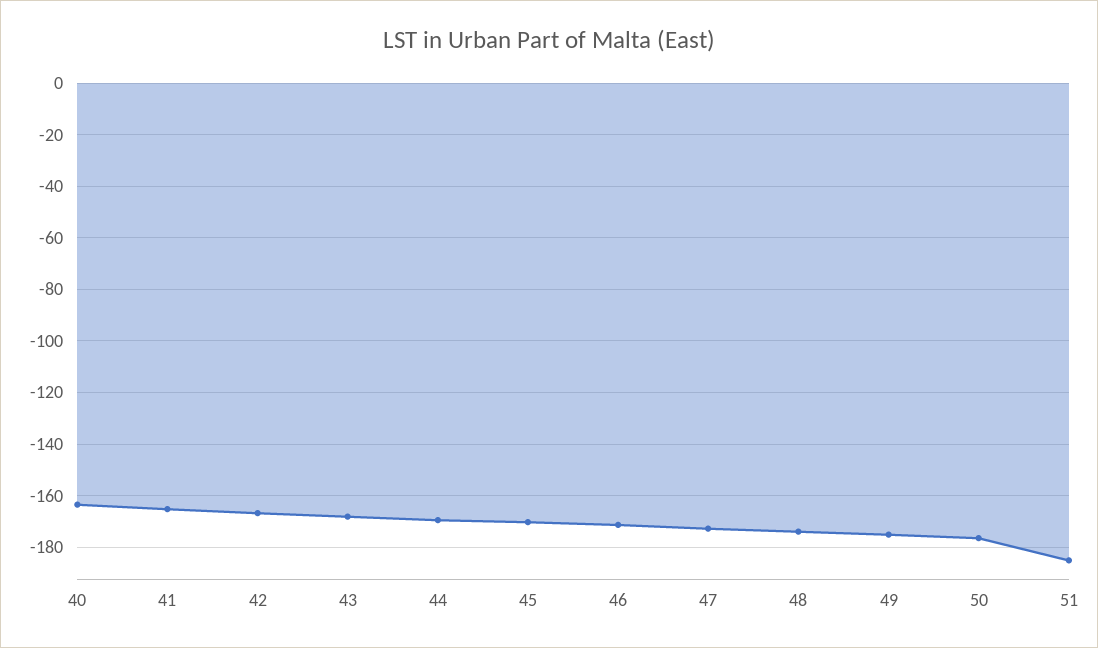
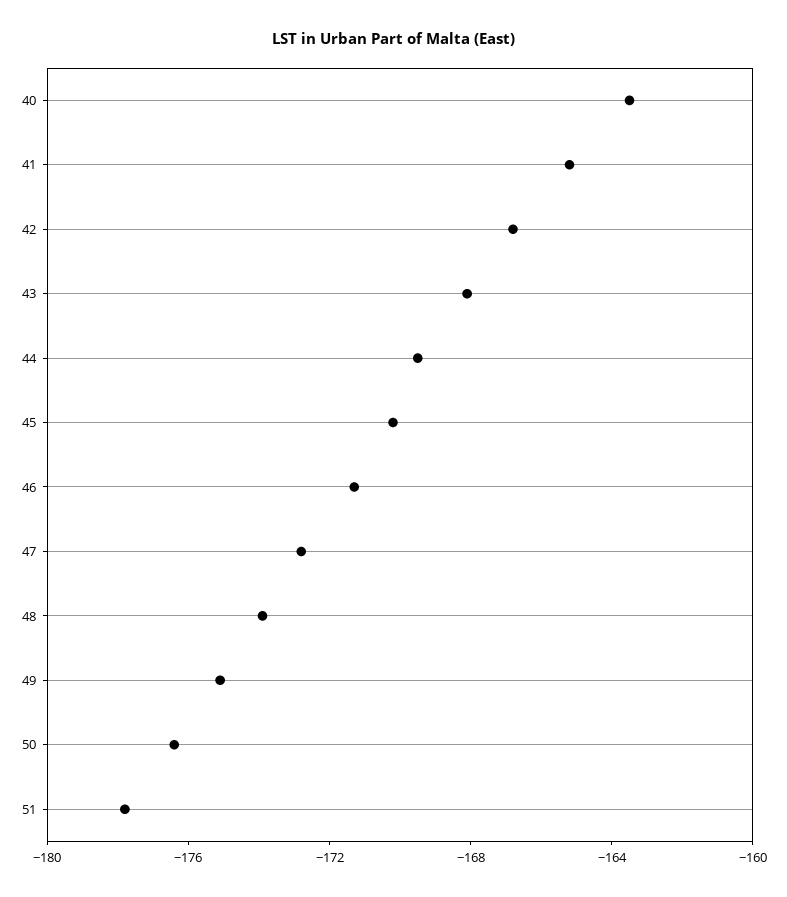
  {
    "40": -164,
    "41": -165,
    "42": -167,
    "43": -168,
    "44": -170,
    "45": -170,
    "46": -171,
    "47": -173,
    "48": -174,
    "49": -175,
    "50": -176,
-   "51": -185
+   "51": -178
  }

